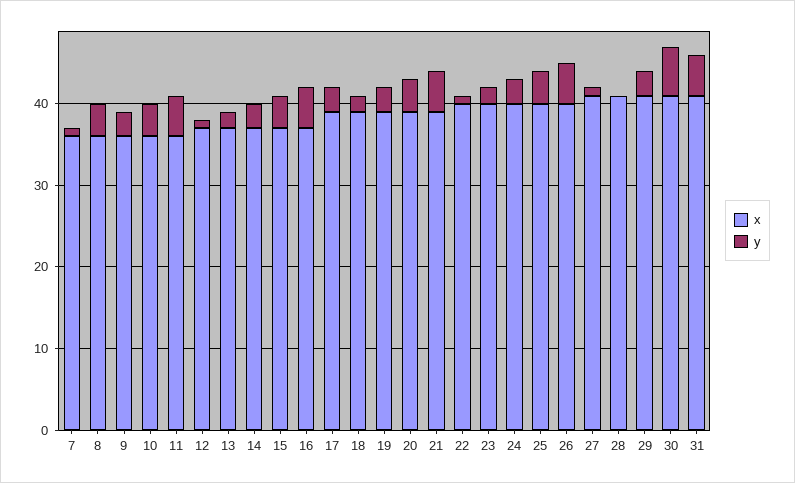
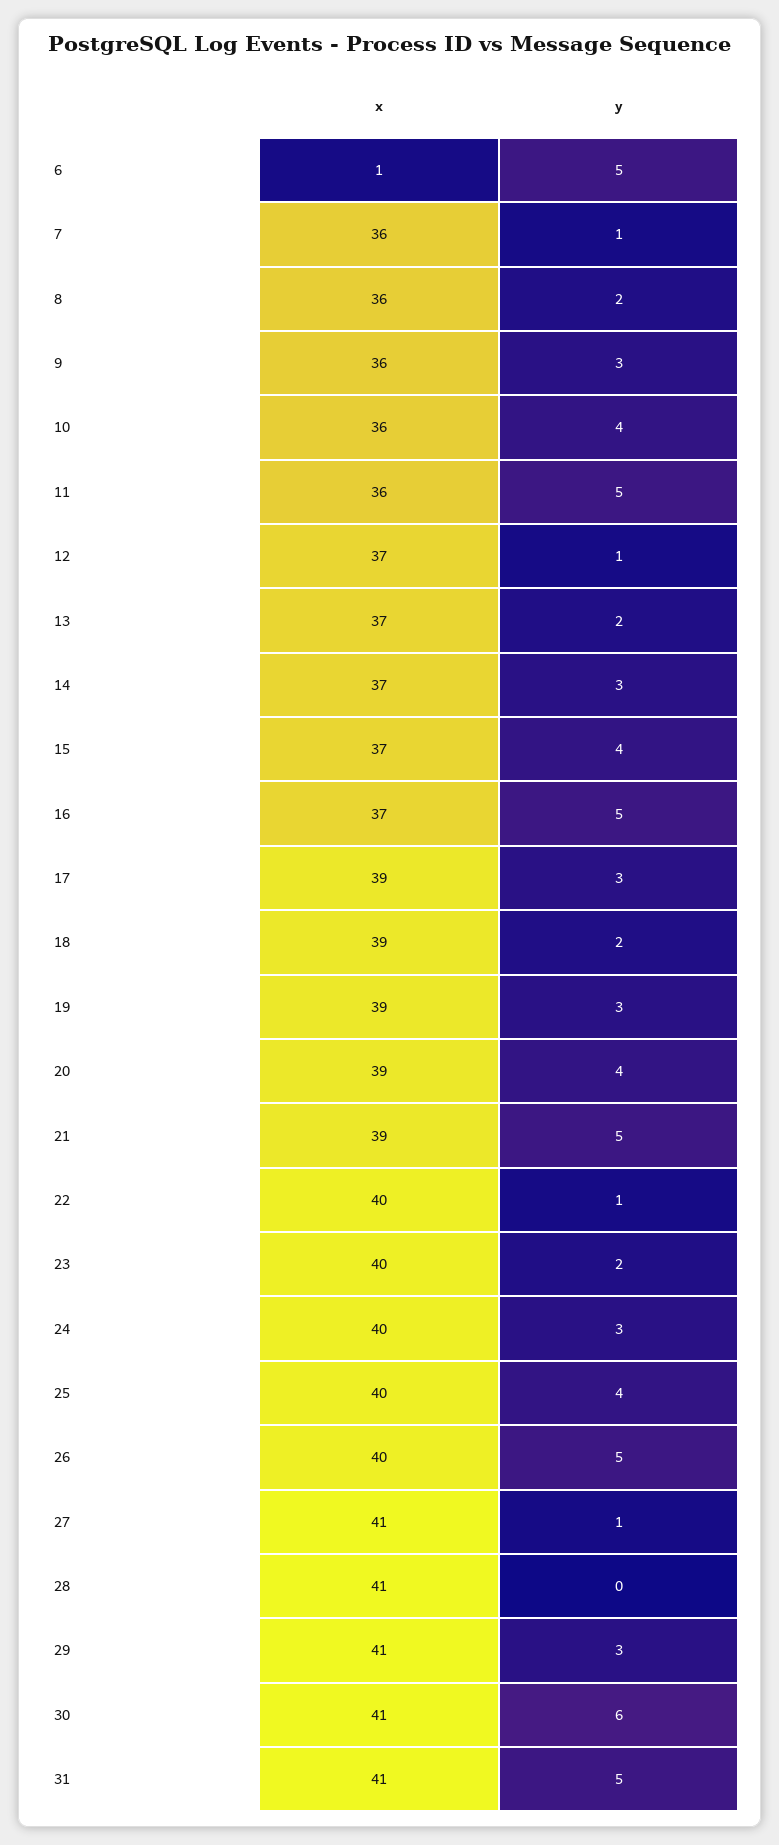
  {
    "x": {
      "7": 36,
      "8": 36,
      "9": 36,
      "10": 36,
      "11": 36,
      "12": 37,
      "13": 37,
      "14": 37,
      "15": 37,
      "16": 37,
      "17": 39,
      "18": 39,
      "19": 39,
      "20": 39,
      "21": 39,
      "22": 40,
      "23": 40,
      "24": 40,
      "25": 40,
      "26": 40,
      "27": 41,
      "28": 41,
      "29": 41,
      "30": 41,
-     "31": 41
+     "31": 41,
+     "6": 1
    },
    "y": {
      "7": 1,
-     "8": 4,
+     "8": 2,
      "9": 3,
      "10": 4,
      "11": 5,
      "12": 1,
      "13": 2,
      "14": 3,
      "15": 4,
      "16": 5,
      "17": 3,
      "18": 2,
      "19": 3,
      "20": 4,
      "21": 5,
      "22": 1,
      "23": 2,
      "24": 3,
      "25": 4,
      "26": 5,
      "27": 1,
      "28": 0,
      "29": 3,
      "30": 6,
-     "31": 5
+     "31": 5,
+     "6": 5
    }
  }

